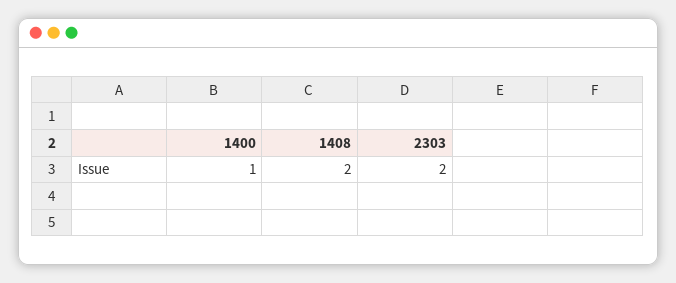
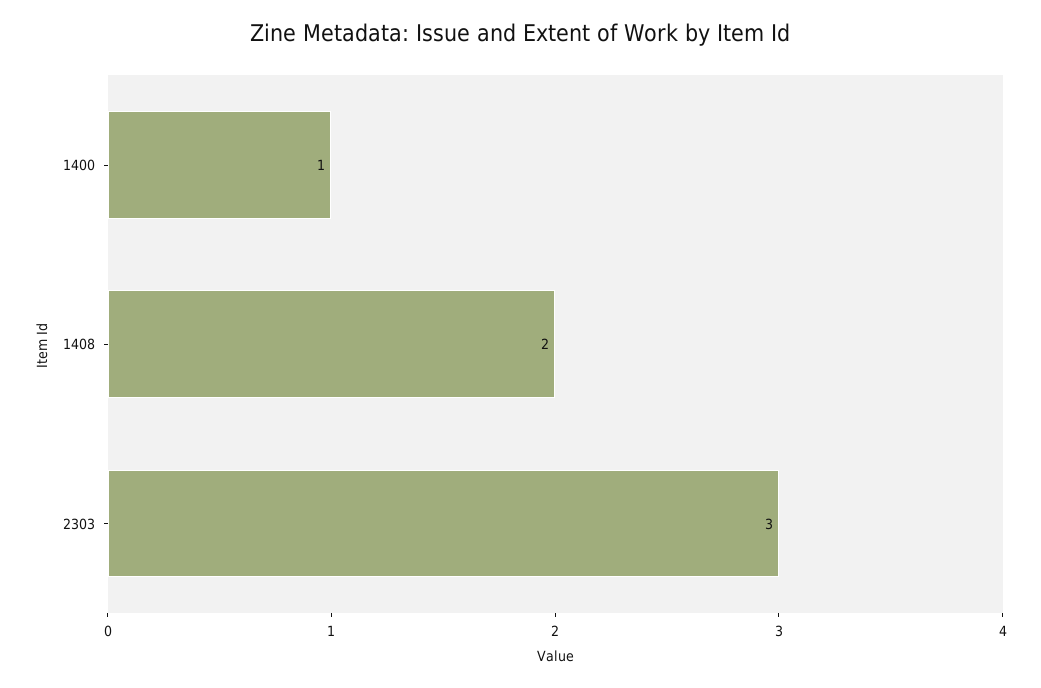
  {
    "1400": 1,
    "1408": 2,
-   "2303": 2
+   "2303": 3
  }

